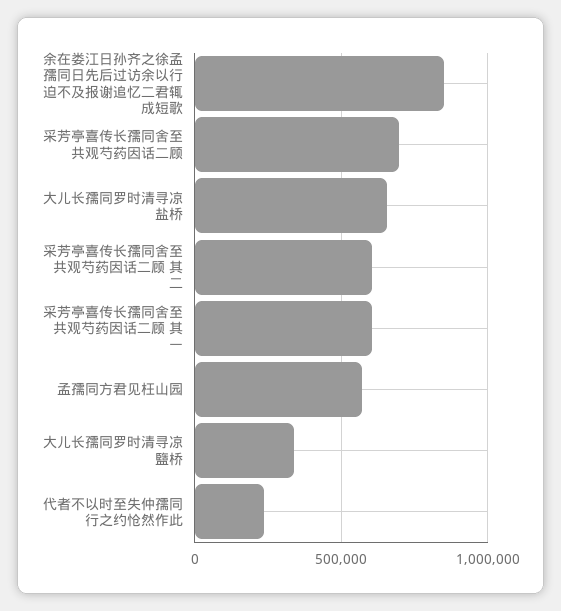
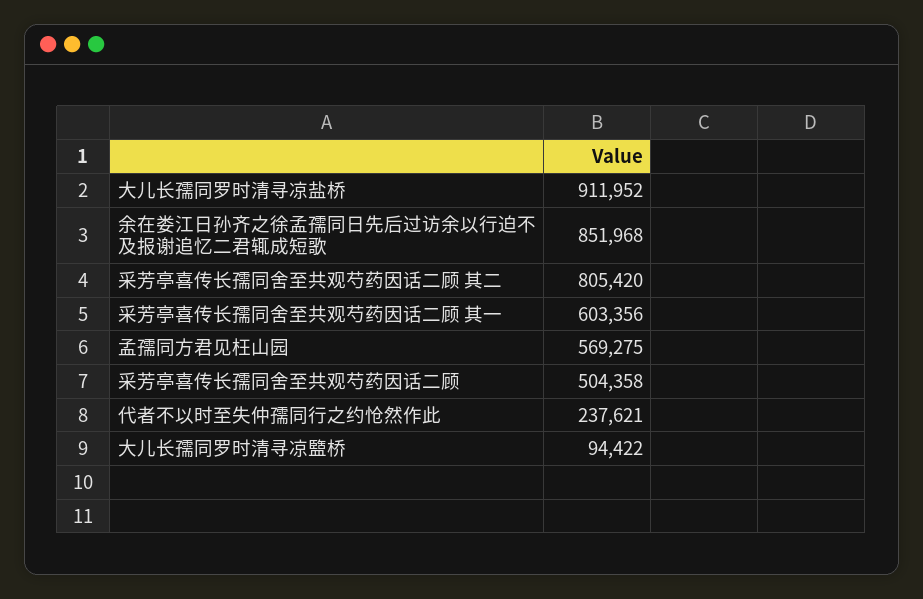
  {
    "余在娄江日孙齐之徐孟孺同日先后过访余以行迫不及报谢追忆二君辄成短歌": 851968,
-   "采芳亭喜传长孺同舍至共观芍药因话二顾": 700000,
+   "采芳亭喜传长孺同舍至共观芍药因话二顾": 504358,
-   "大儿长孺同罗时清寻凉盐桥": 650000,
+   "大儿长孺同罗时清寻凉盐桥": 911952,
-   "采芳亭喜传长孺同舍至共观芍药因话二顾 其二": 600000,
+   "采芳亭喜传长孺同舍至共观芍药因话二顾 其二": 805420,
    "采芳亭喜传长孺同舍至共观芍药因话二顾 其一": 603356,
    "孟孺同方君见枉山园": 569275,
-   "大儿长孺同罗时清寻凉盬桥": 350000,
+   "大儿长孺同罗时清寻凉盬桥": 94422,
    "代者不以时至失仲孺同行之约怆然作此": 237621
  }

